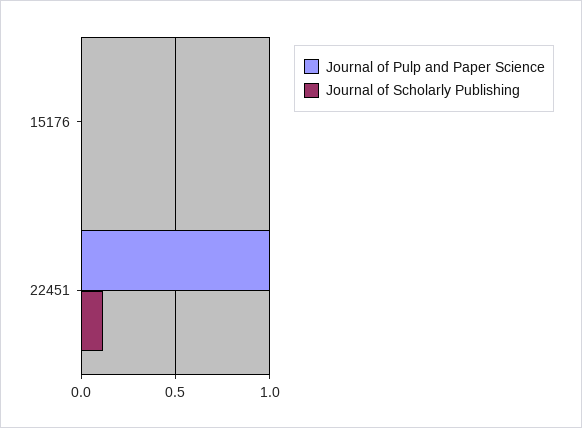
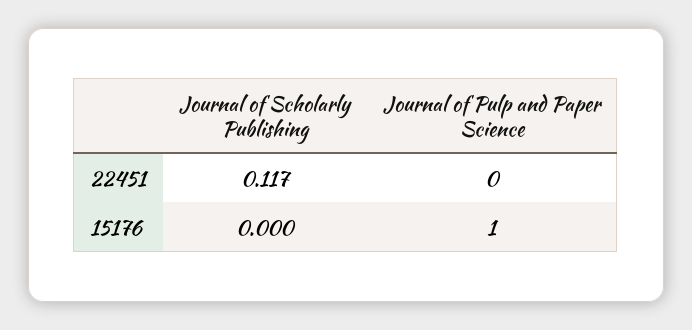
  {
    "Journal of Pulp and Paper Science": {
-     "15176": 0,
+     "15176": 1,
-     "22451": 1
+     "22451": 0
    },
    "Journal of Scholarly Publishing": {
      "15176": 0,
      "22451": 0.117
    }
  }

